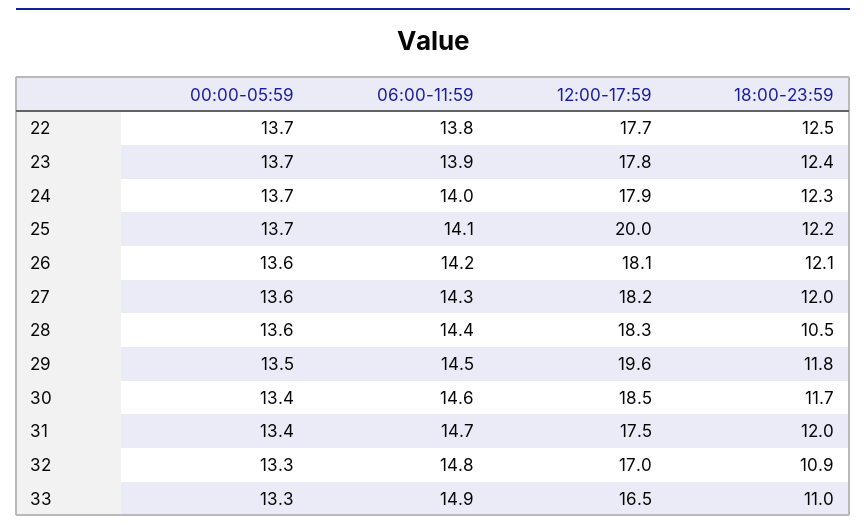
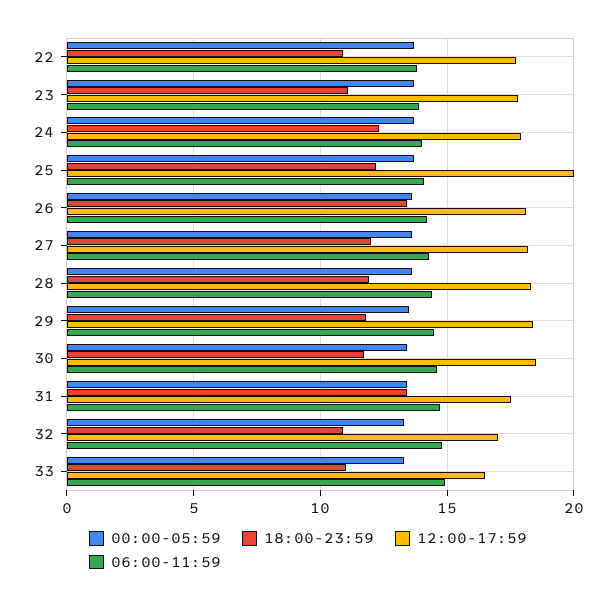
  {
    "00:00-05:59": {
      "22": 13.7,
      "23": 13.7,
      "24": 13.7,
      "25": 13.7,
      "26": 13.6,
      "27": 13.6,
      "28": 13.6,
      "29": 13.5,
      "30": 13.4,
      "31": 13.4,
      "32": 13.3,
      "33": 13.3
    },
    "06:00-11:59": {
      "22": 13.8,
      "23": 13.9,
      "24": 14,
      "25": 14.1,
      "26": 14.2,
      "27": 14.3,
      "28": 14.4,
      "29": 14.5,
      "30": 14.6,
      "31": 14.7,
      "32": 14.8,
      "33": 14.9
    },
    "12:00-17:59": {
      "22": 17.7,
      "23": 17.8,
      "24": 17.9,
      "25": 20,
      "26": 18.1,
      "27": 18.2,
      "28": 18.3,
-     "29": 19.6,
+     "29": 18.5,
      "30": 18.5,
      "31": 17.5,
      "32": 17,
      "33": 16.5
    },
    "18:00-23:59": {
-     "22": 12.5,
+     "22": 11,
-     "23": 12.4,
+     "23": 11,
      "24": 12.3,
      "25": 12.2,
-     "26": 12.1,
+     "26": 13.5,
      "27": 12,
-     "28": 10.5,
+     "28": 12,
      "29": 11.8,
      "30": 11.7,
-     "31": 12,
+     "31": 13.5,
      "32": 10.9,
      "33": 11
    }
  }

